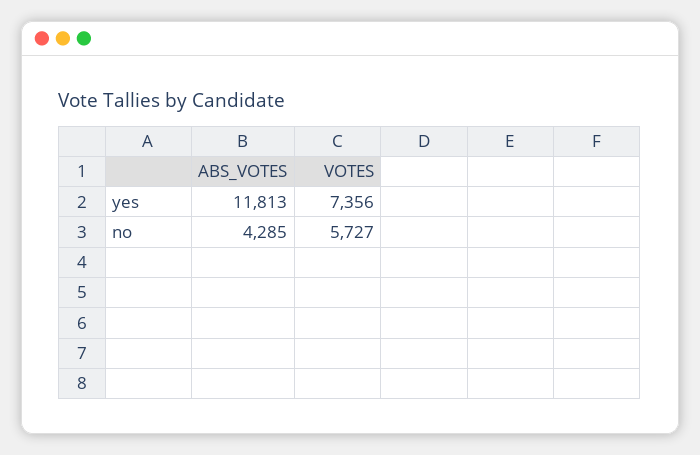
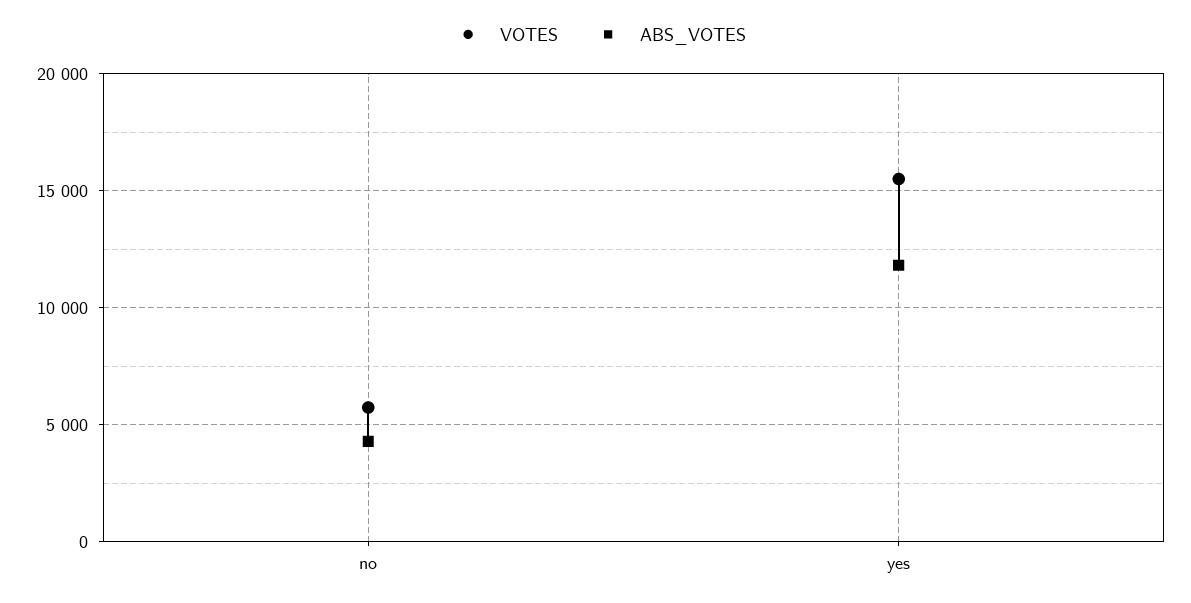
  {
    "ABS_VOTES": {
      "yes": 11813,
      "no": 4285
    },
    "VOTES": {
-     "yes": 7356,
+     "yes": 15500,
      "no": 5727
    }
  }

